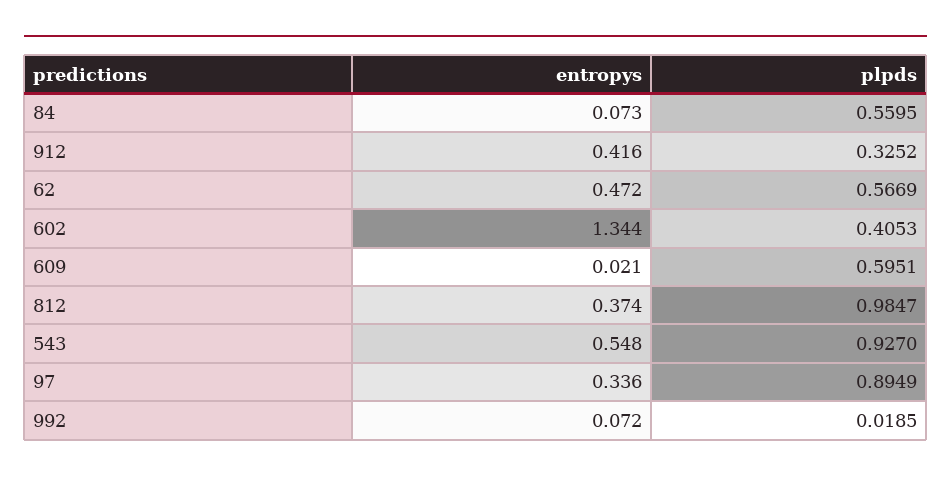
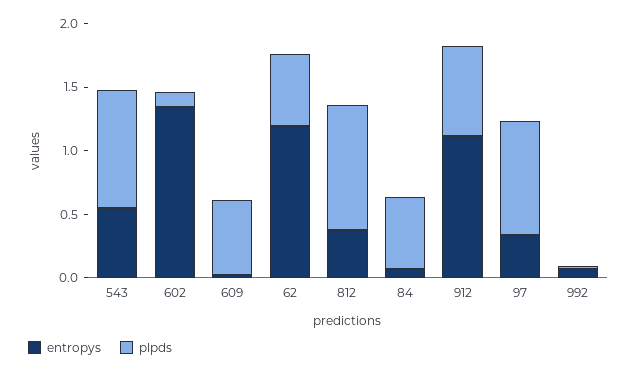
  {
    "entropys": {
      "84": 0.073,
-     "912": 0.416,
+     "912": 1.1,
-     "62": 0.472,
+     "62": 1.2,
      "602": 1.344,
      "609": 0.021,
      "812": 0.374,
      "543": 0.548,
      "97": 0.336,
      "992": 0.072
    },
    "plpds": {
      "84": 0.5595,
-     "912": 0.3252,
+     "912": 0.7,
      "62": 0.5669,
-     "602": 0.4053,
+     "602": 0.1,
      "609": 0.5951,
      "812": 0.9847,
      "543": 0.927,
      "97": 0.8949,
      "992": 0.0185
    }
  }

